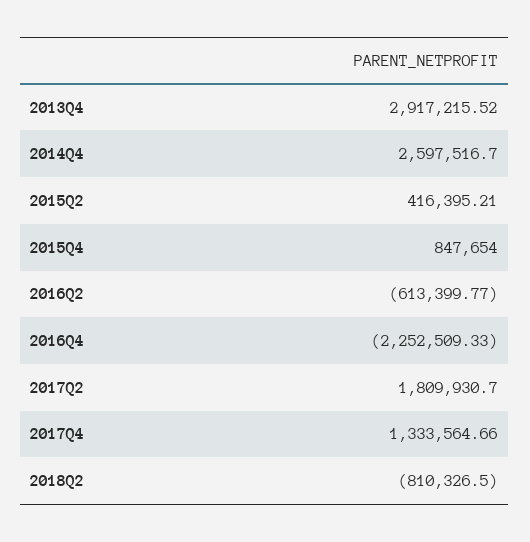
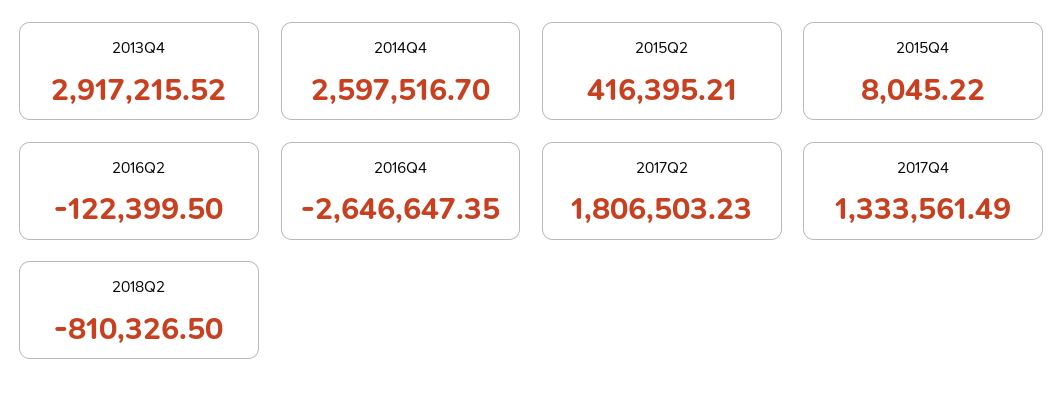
  {
    "2013Q4": 2917215.52,
    "2014Q4": 2597516.7,
    "2015Q2": 416395.21,
-   "2015Q4": 847654,
+   "2015Q4": 8045.22,
-   "2016Q2": -613399.77,
+   "2016Q2": -122399.5,
-   "2016Q4": -2252509.33,
+   "2016Q4": -2646647.35,
-   "2017Q2": 1809930.7,
+   "2017Q2": 1806503.23,
-   "2017Q4": 1333564.66,
+   "2017Q4": 1333561.49,
    "2018Q2": -810326.5
  }

